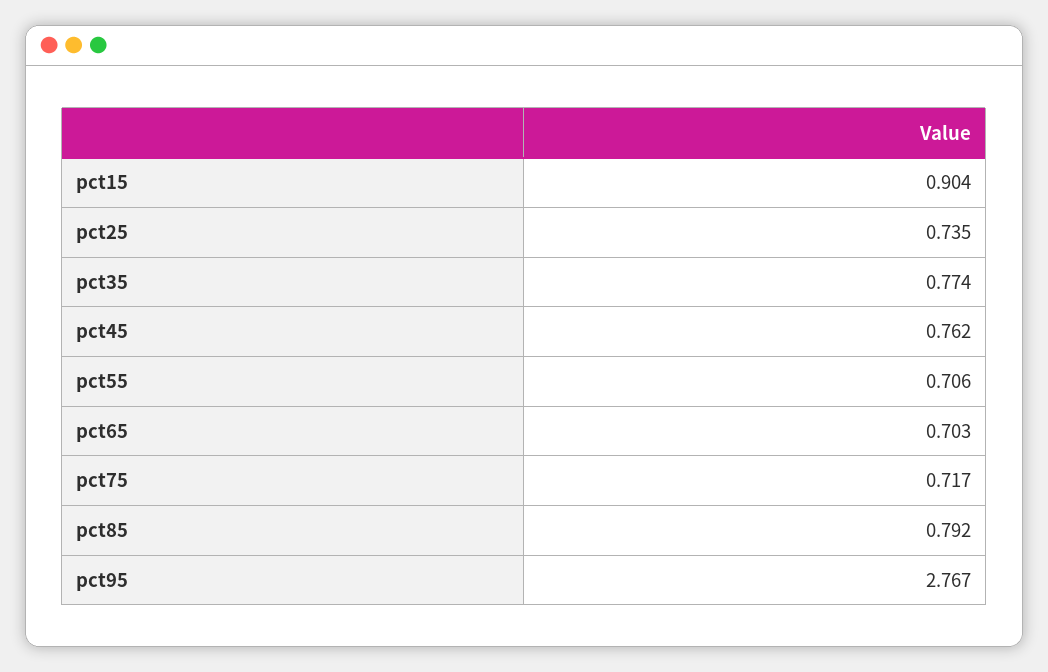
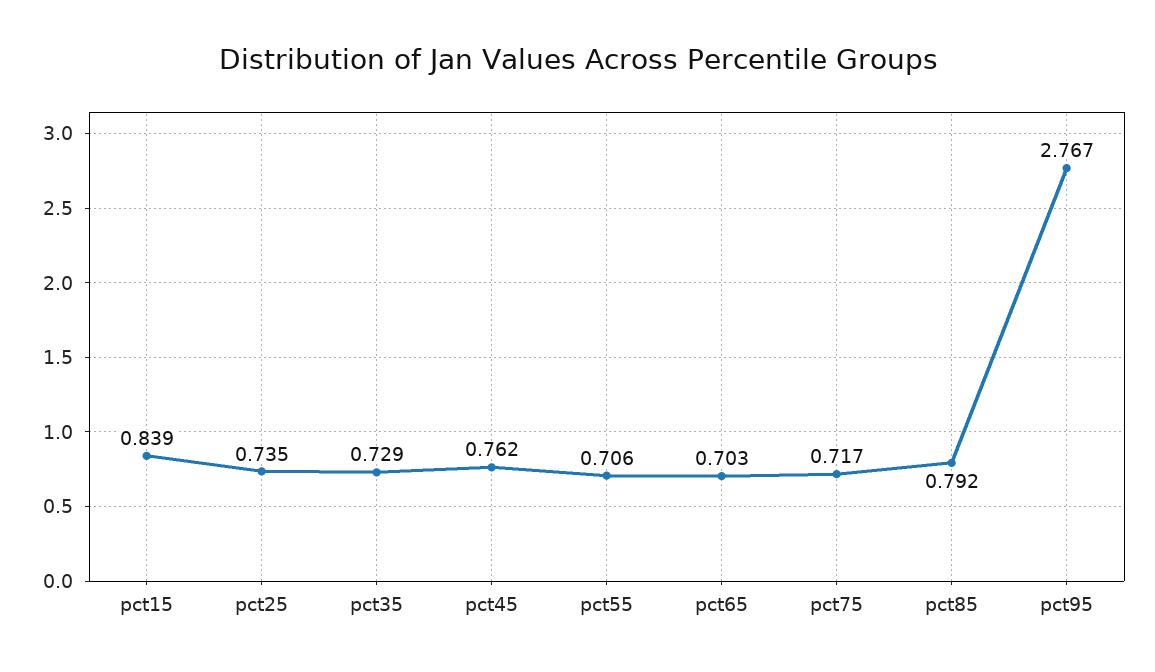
  {
-   "pct15": 0.904,
+   "pct15": 0.839,
    "pct25": 0.735,
-   "pct35": 0.774,
+   "pct35": 0.729,
    "pct45": 0.762,
    "pct55": 0.706,
    "pct65": 0.703,
    "pct75": 0.717,
    "pct85": 0.792,
    "pct95": 2.767
  }

